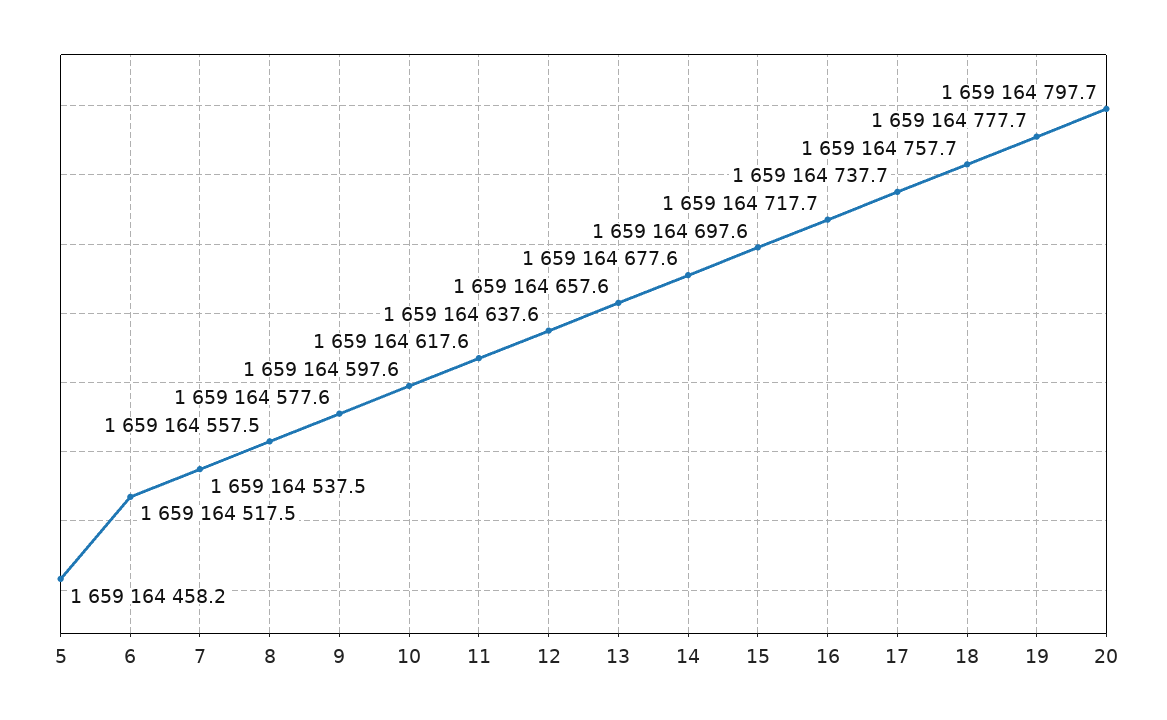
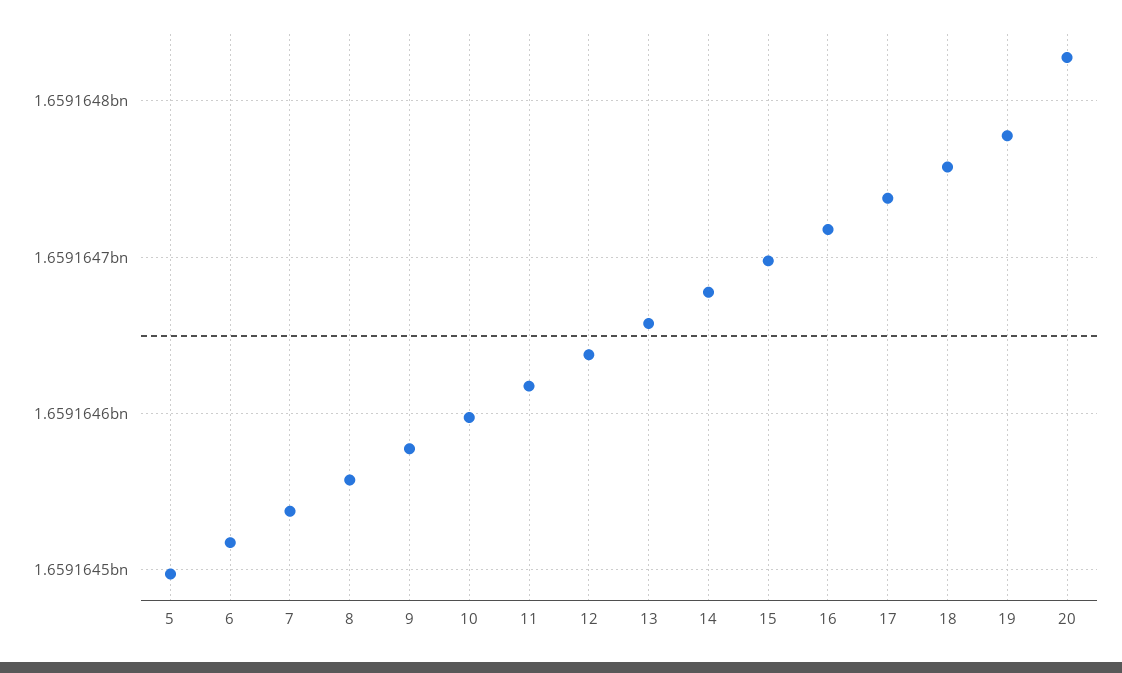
  {
-   "5": 1659164458.2,
+   "5": 1659164500,
    "6": 1659164517.5,
    "7": 1659164537.5,
    "8": 1659164557.5,
    "9": 1659164577.6,
    "10": 1659164597.6,
    "11": 1659164617.6,
    "12": 1659164637.6,
    "13": 1659164657.6,
    "14": 1659164677.6,
    "15": 1659164697.6,
    "16": 1659164717.7,
    "17": 1659164737.7,
    "18": 1659164757.7,
    "19": 1659164777.7,
-   "20": 1659164797.7
+   "20": 1659164830
  }

